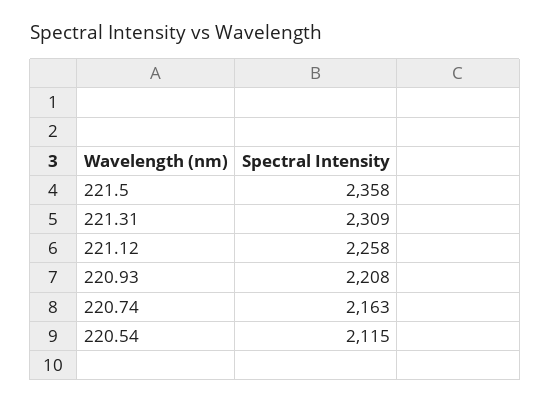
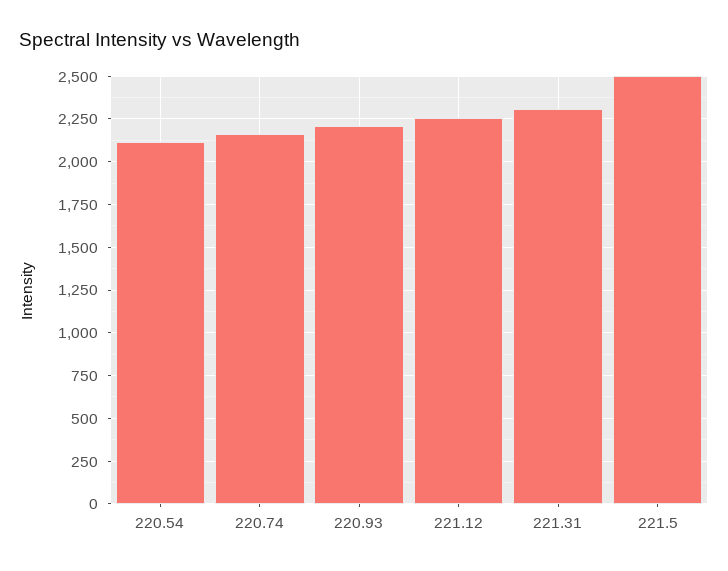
  {
-   "221.5": 2358,
+   "221.5": 2500,
    "221.31": 2309,
    "221.12": 2258,
    "220.93": 2208,
    "220.74": 2163,
    "220.54": 2115
  }

